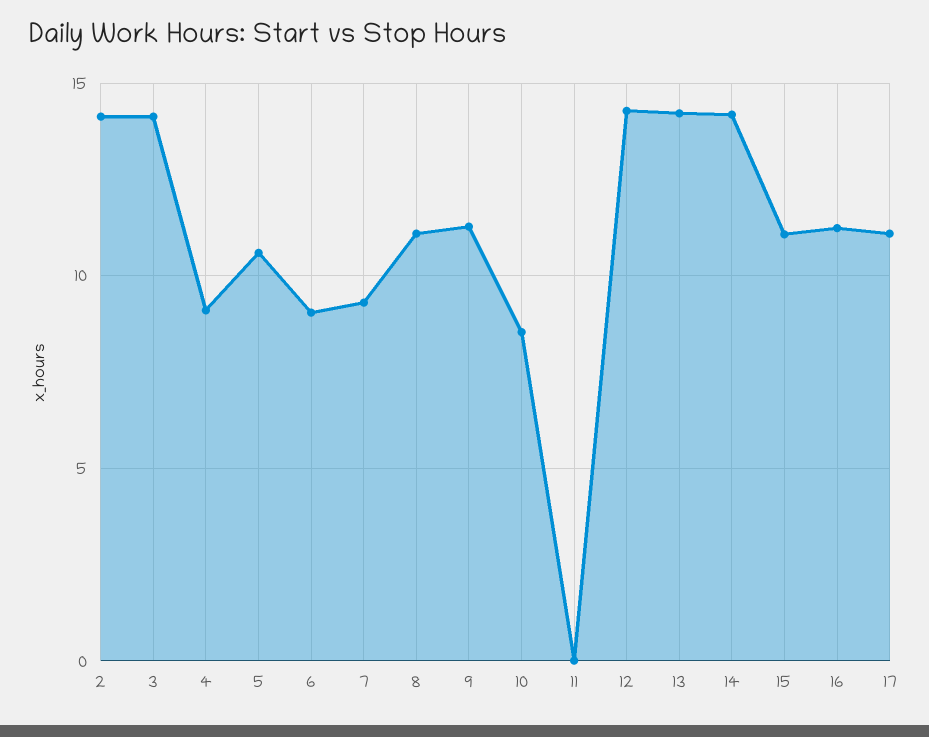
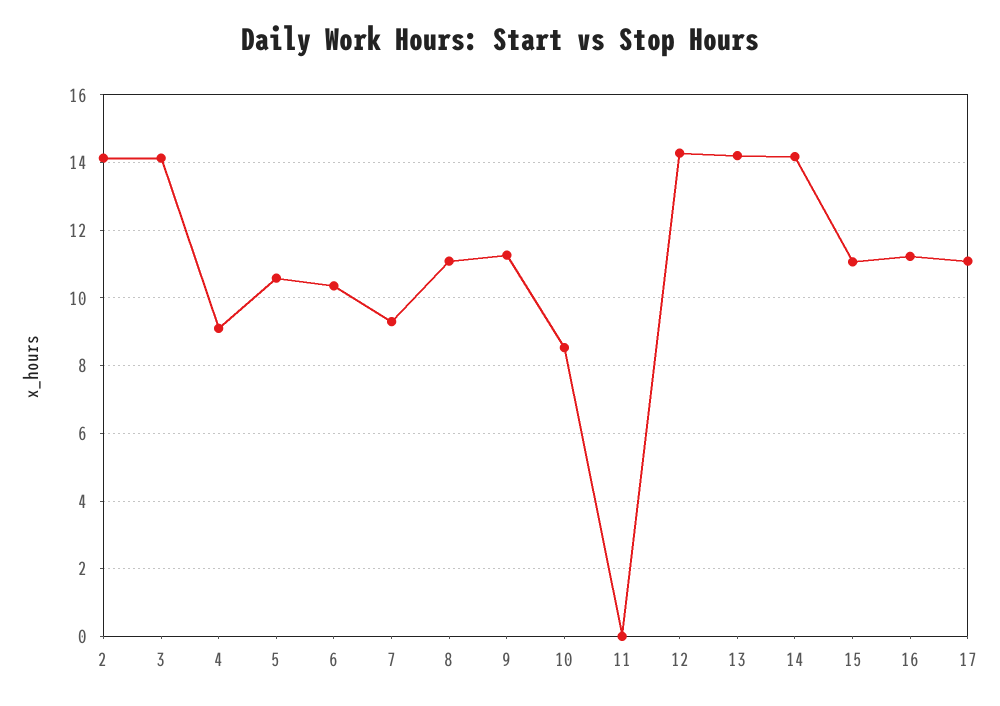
  {
    "2": 14.2,
    "3": 14.2,
    "4": 9.2,
    "5": 10.6,
-   "6": 9,
+   "6": 10.4,
    "7": 9.4,
    "8": 11,
    "9": 11.2,
    "10": 8.6,
    "11": 0,
    "12": 14.2,
    "13": 14.2,
    "14": 14.2,
    "15": 11,
    "16": 11.2,
    "17": 11
  }

